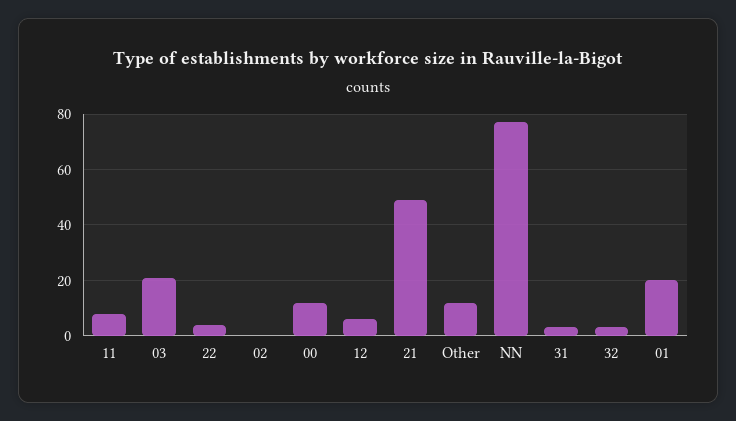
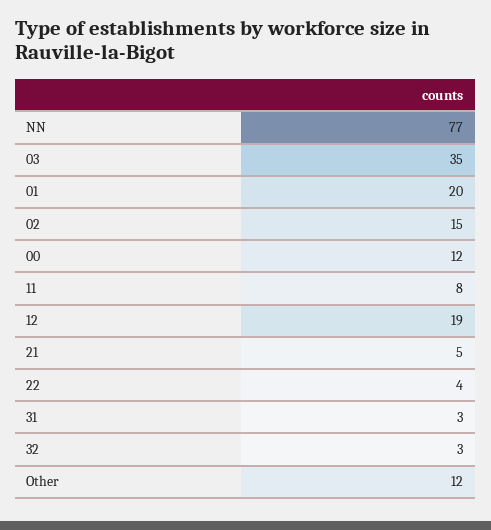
  {
    "11": 8,
-   "03": 20,
+   "03": 35,
    "22": 4,
-   "02": 0,
+   "02": 15,
    "00": 12,
-   "12": 5,
+   "12": 19,
-   "21": 50,
+   "21": 5,
    "Other": 12,
    "NN": 77,
    "31": 3,
    "32": 3,
    "01": 20
  }

